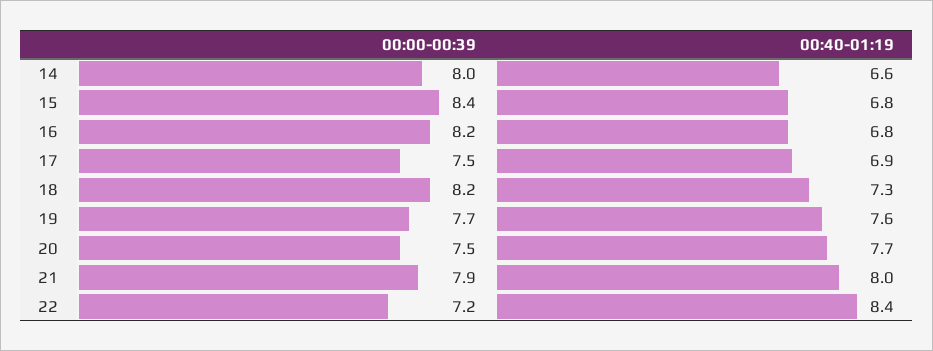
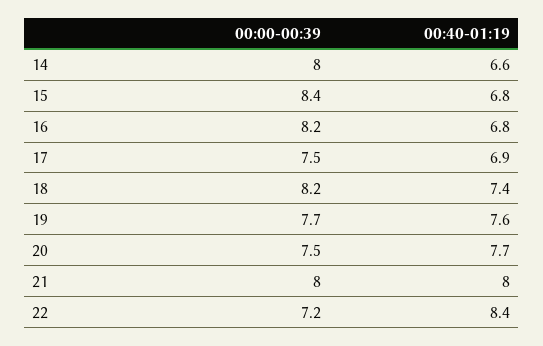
  {
    "00:00-00:39": {
      "14": 8,
      "15": 8.4,
      "16": 8.2,
      "17": 7.5,
      "18": 8.2,
      "19": 7.7,
      "20": 7.5,
-     "21": 7.9,
+     "21": 8,
      "22": 7.2
    },
    "00:40-01:19": {
      "14": 6.6,
      "15": 6.8,
      "16": 6.8,
      "17": 6.9,
-     "18": 7.3,
+     "18": 7.4,
      "19": 7.6,
      "20": 7.7,
      "21": 8,
      "22": 8.4
    }
  }

